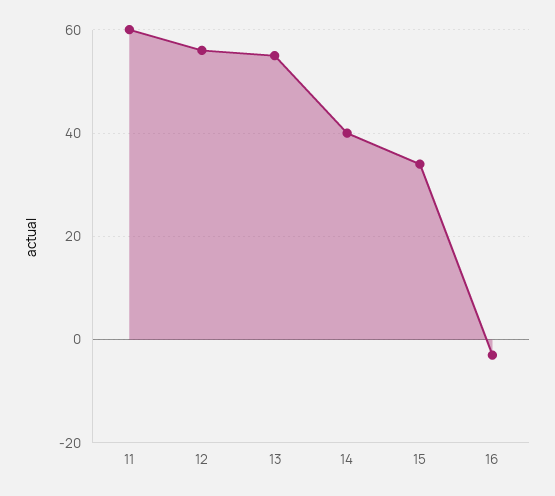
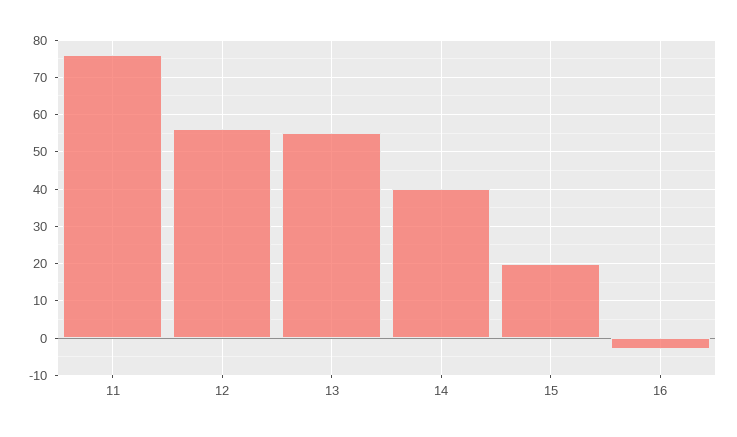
  {
-   "11": 60,
+   "11": 75,
    "12": 55,
    "13": 55,
    "14": 40,
-   "15": 35,
+   "15": 20,
    "16": -5
  }

